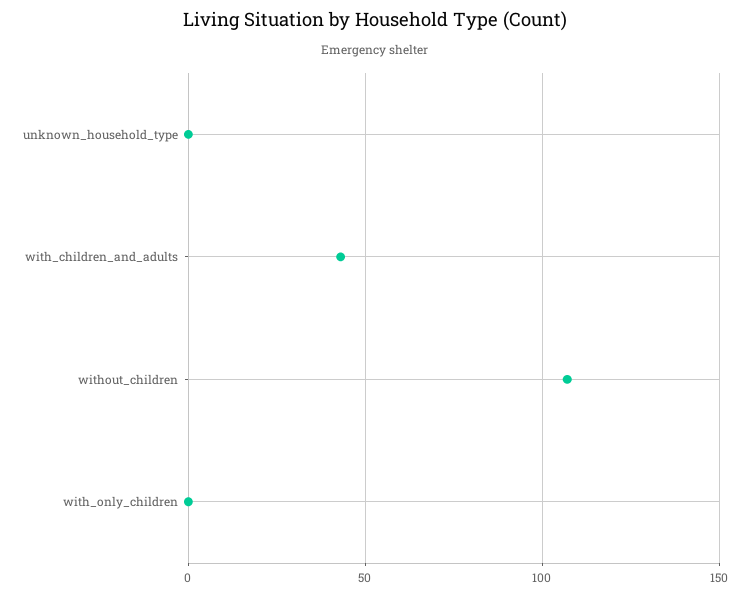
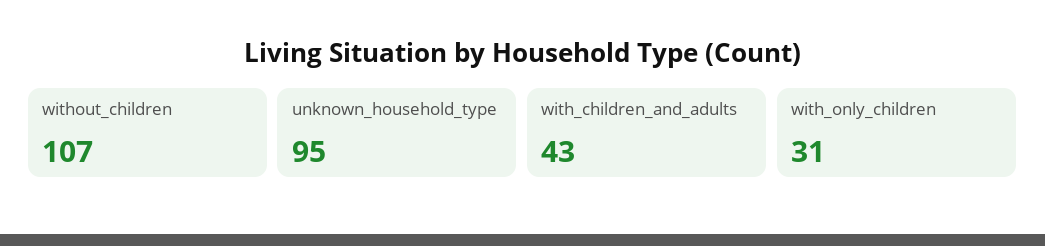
  {
-   "unknown_household_type": 0,
+   "unknown_household_type": 95,
    "with_children_and_adults": 43,
    "without_children": 107,
-   "with_only_children": 0
+   "with_only_children": 31
  }

